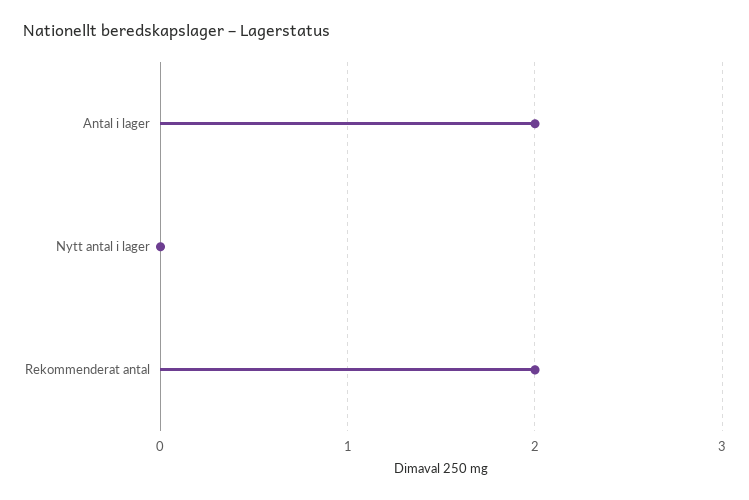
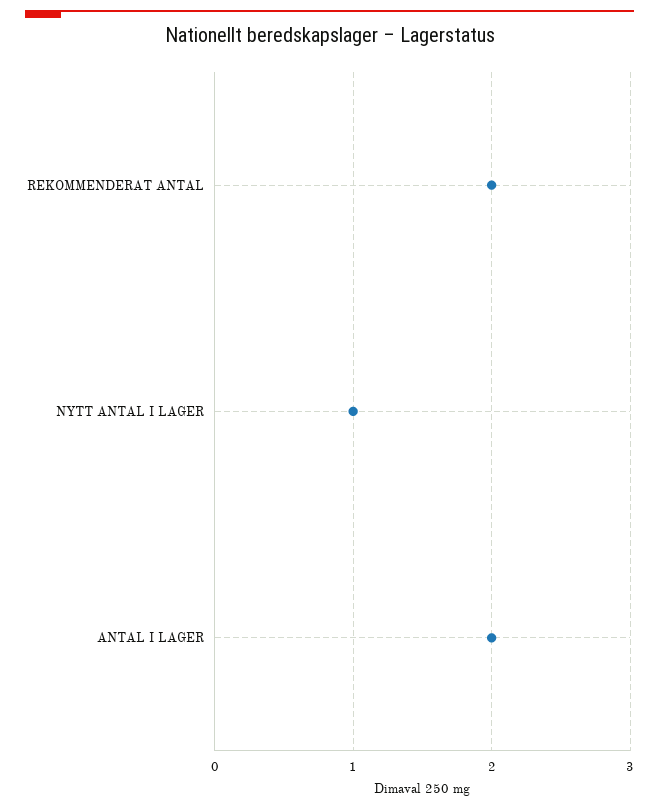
  {
    "Antal i lager": 2,
-   "Nytt antal i lager": 0,
+   "Nytt antal i lager": 1,
    "Rekommenderat antal": 2
  }

